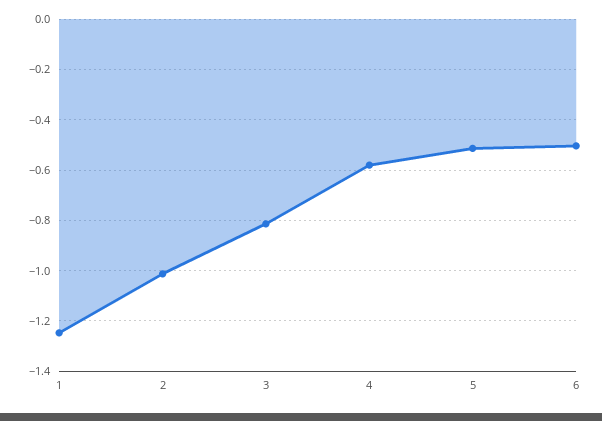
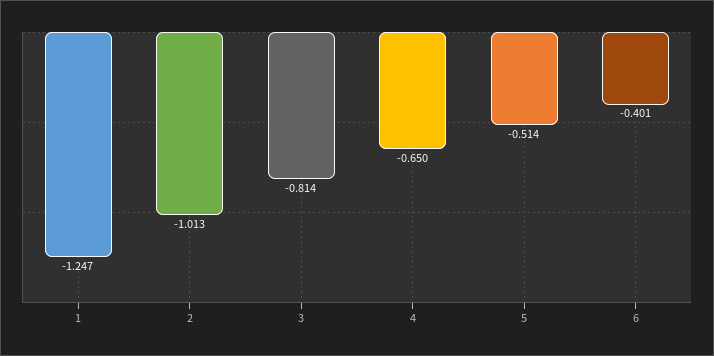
  {
    "1": -1.247,
    "2": -1.013,
    "3": -0.814,
-   "4": -0.575,
+   "4": -0.65,
    "5": -0.514,
-   "6": -0.5
+   "6": -0.401
  }

